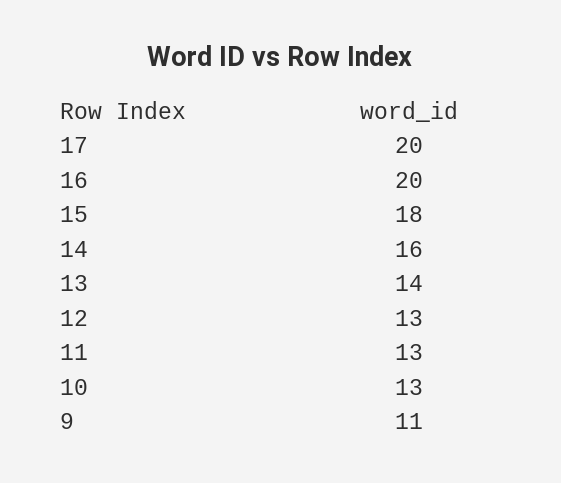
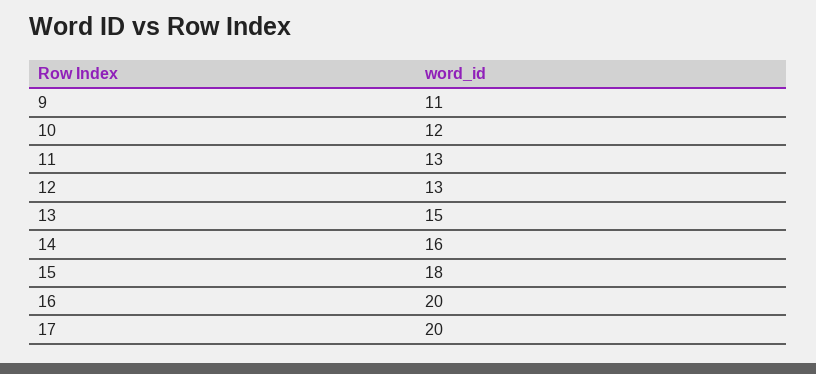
  {
    "17": 20,
    "16": 20,
    "15": 18,
    "14": 16,
-   "13": 14,
+   "13": 15,
    "12": 13,
    "11": 13,
-   "10": 13,
+   "10": 12,
    "9": 11
  }

